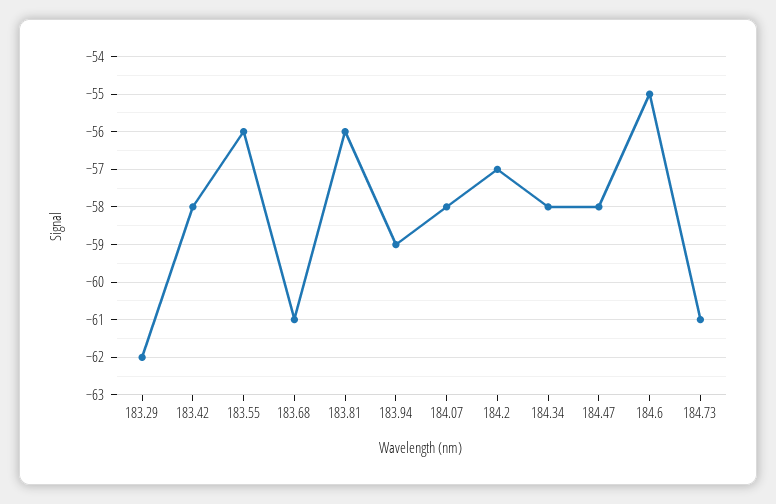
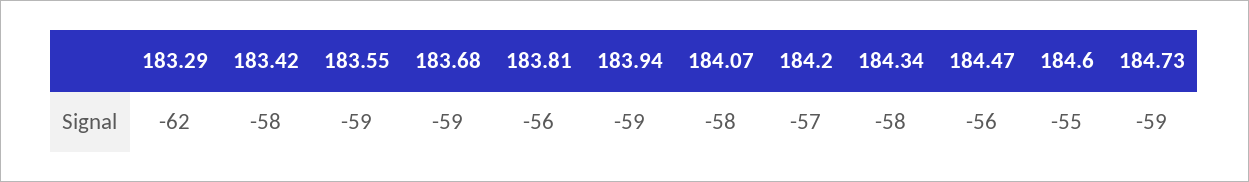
  {
    "183.29": -62,
    "183.42": -58,
-   "183.55": -56,
+   "183.55": -59,
-   "183.68": -61,
+   "183.68": -59,
    "183.81": -56,
    "183.94": -59,
    "184.07": -58,
    "184.2": -57,
    "184.34": -58,
-   "184.47": -58,
+   "184.47": -56,
    "184.6": -55,
-   "184.73": -61
+   "184.73": -59
  }

